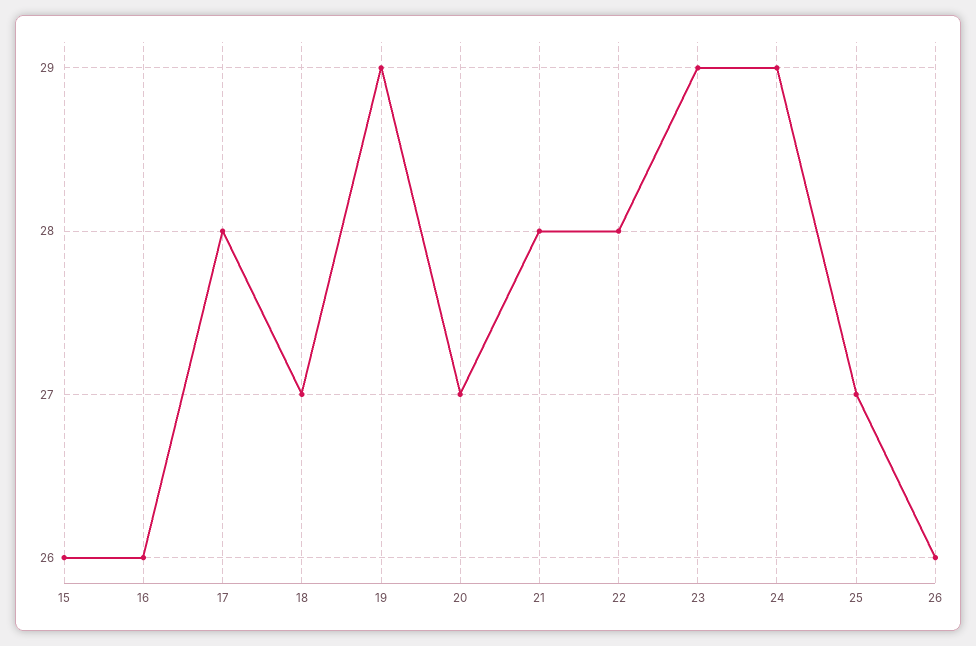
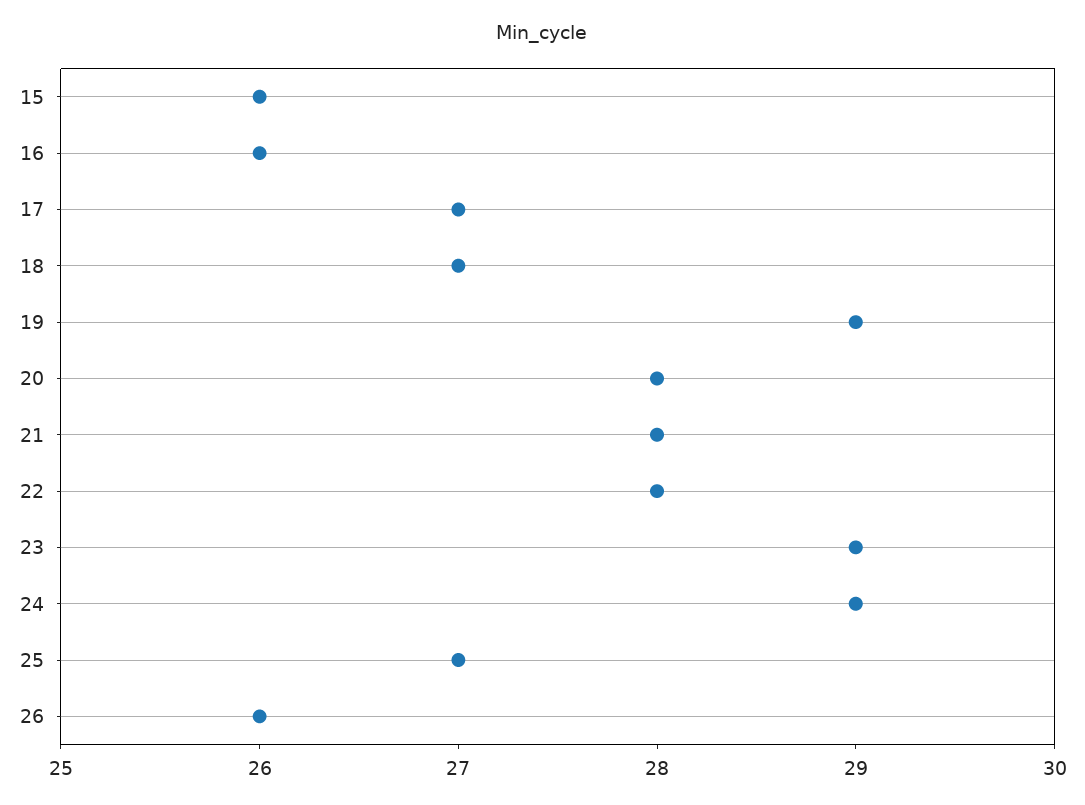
  {
    "15": 26,
    "16": 26,
-   "17": 28,
+   "17": 27,
    "18": 27,
    "19": 29,
-   "20": 27,
+   "20": 28,
    "21": 28,
    "22": 28,
    "23": 29,
    "24": 29,
    "25": 27,
    "26": 26
  }

